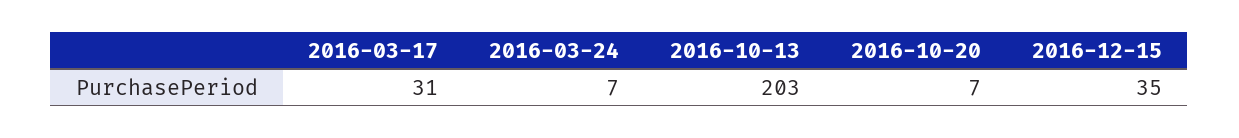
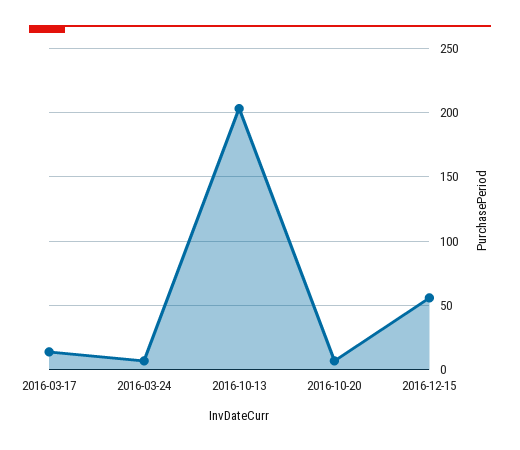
  {
-   "2016-03-17": 31,
+   "2016-03-17": 15,
    "2016-03-24": 7,
    "2016-10-13": 203,
    "2016-10-20": 7,
-   "2016-12-15": 35
+   "2016-12-15": 55
  }

